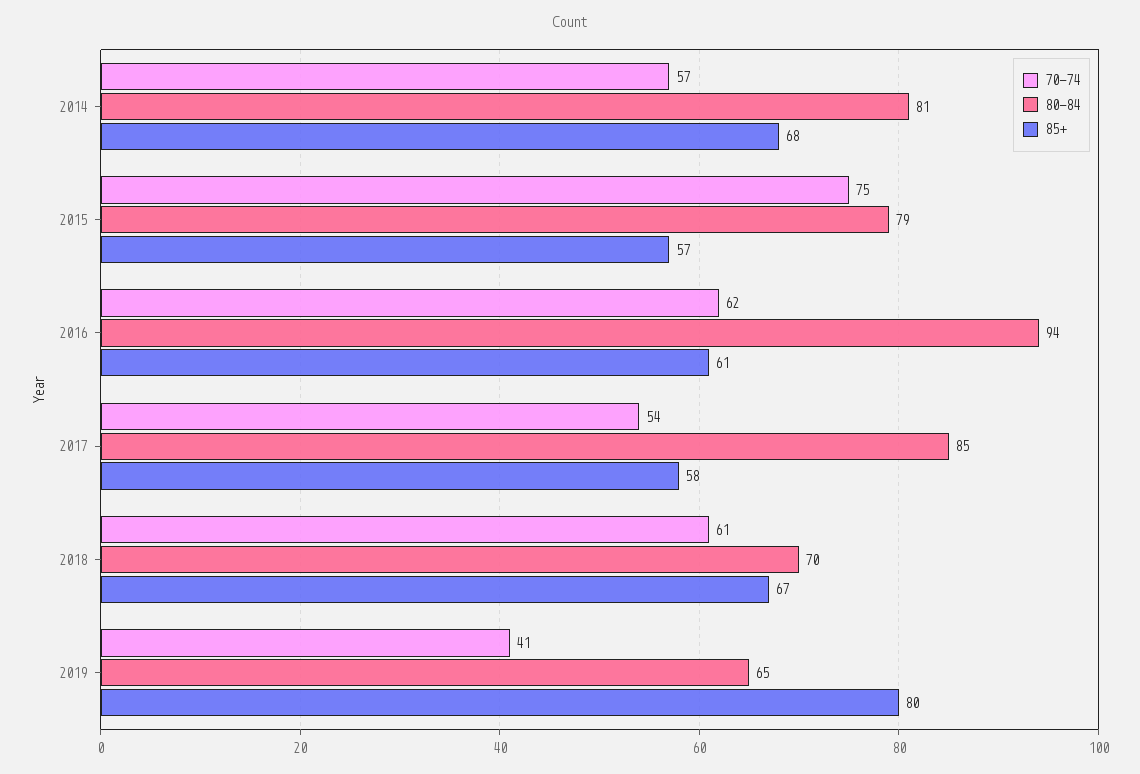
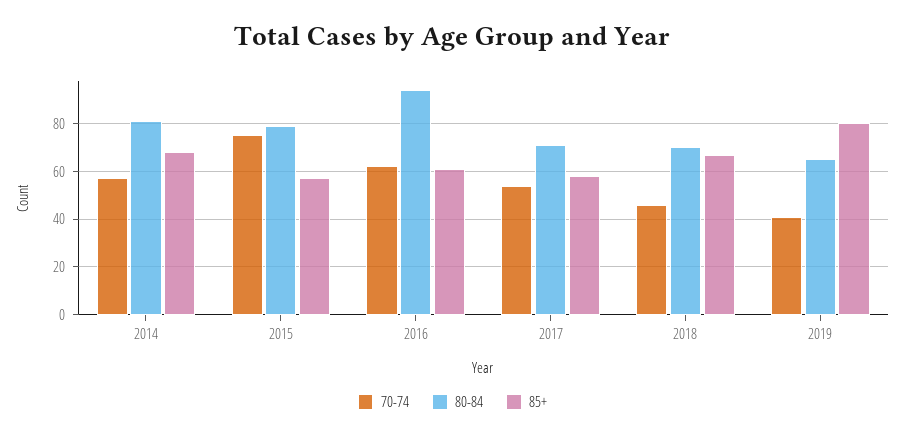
  {
    "70-74": {
      "2014": 57,
      "2015": 75,
      "2016": 62,
      "2017": 54,
-     "2018": 61,
+     "2018": 45,
      "2019": 41
    },
    "80-84": {
      "2014": 81,
      "2015": 79,
      "2016": 94,
-     "2017": 85,
+     "2017": 70,
      "2018": 70,
      "2019": 65
    },
    "85+": {
      "2014": 68,
      "2015": 57,
      "2016": 61,
      "2017": 58,
      "2018": 67,
      "2019": 80
    }
  }

